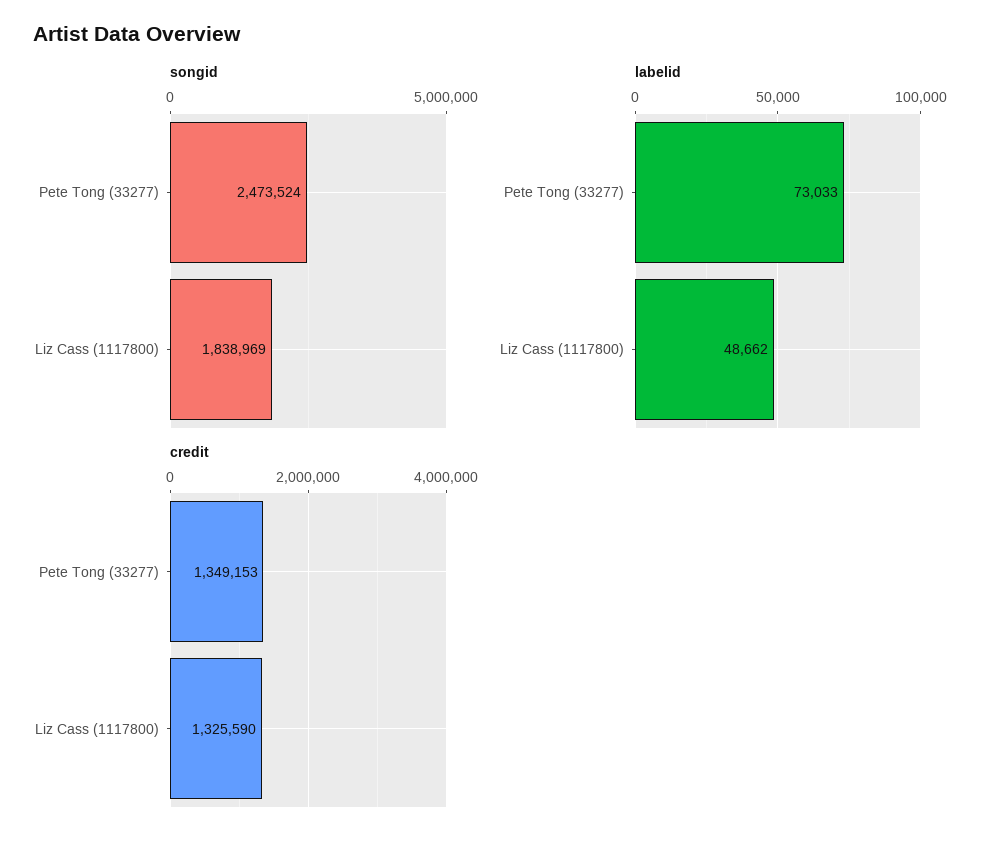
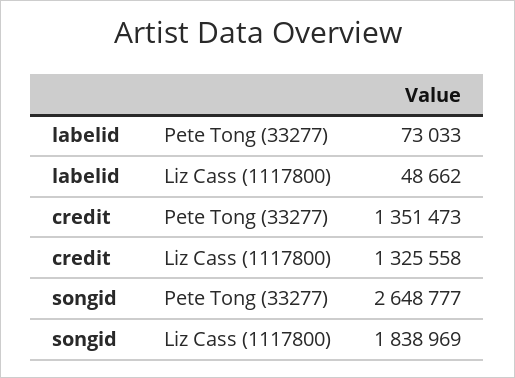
  {
    "songid": {
-     "Pete Tong (33277)": 2473524,
+     "Pete Tong (33277)": 2648777,
      "Liz Cass (1117800)": 1838969
    },
    "labelid": {
      "Pete Tong (33277)": 73033,
      "Liz Cass (1117800)": 48662
    },
    "credit": {
-     "Pete Tong (33277)": 1349153,
+     "Pete Tong (33277)": 1351473,
-     "Liz Cass (1117800)": 1325590
+     "Liz Cass (1117800)": 1325558
    }
  }

